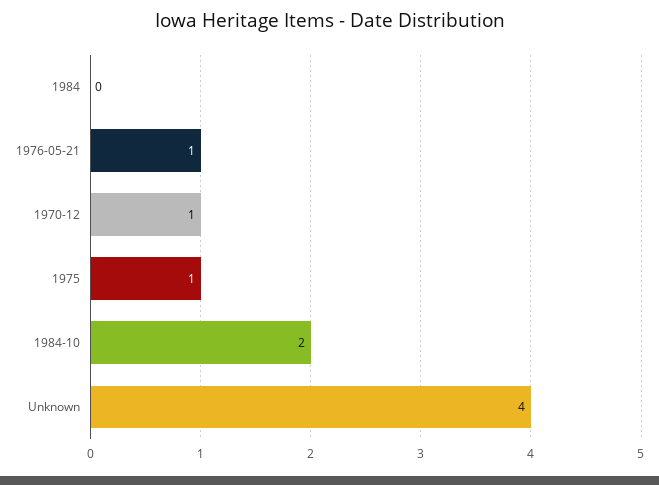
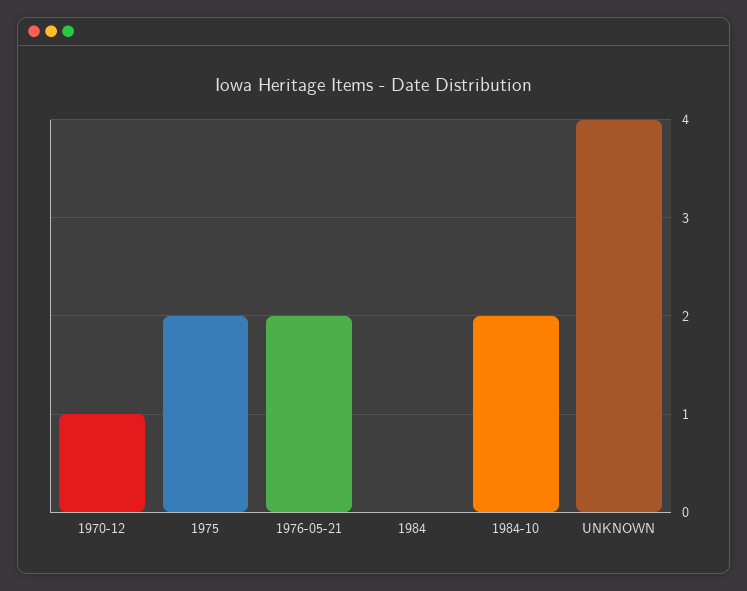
  {
    "1984": 0,
-   "1976-05-21": 1,
+   "1976-05-21": 2,
    "1970-12": 1,
-   "1975": 1,
+   "1975": 2,
    "1984-10": 2,
    "Unknown": 4
  }

